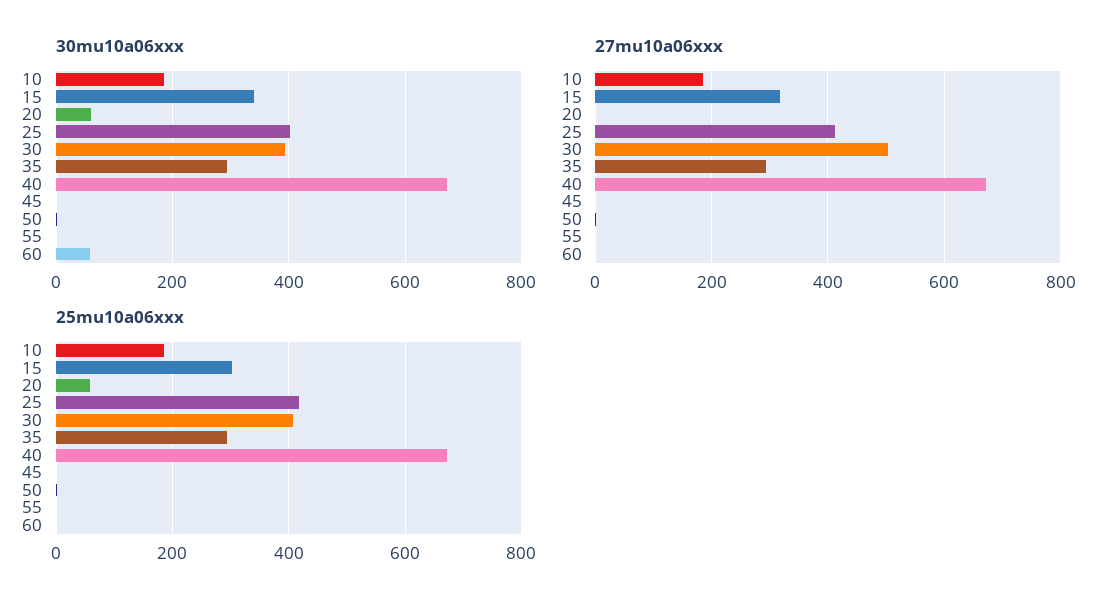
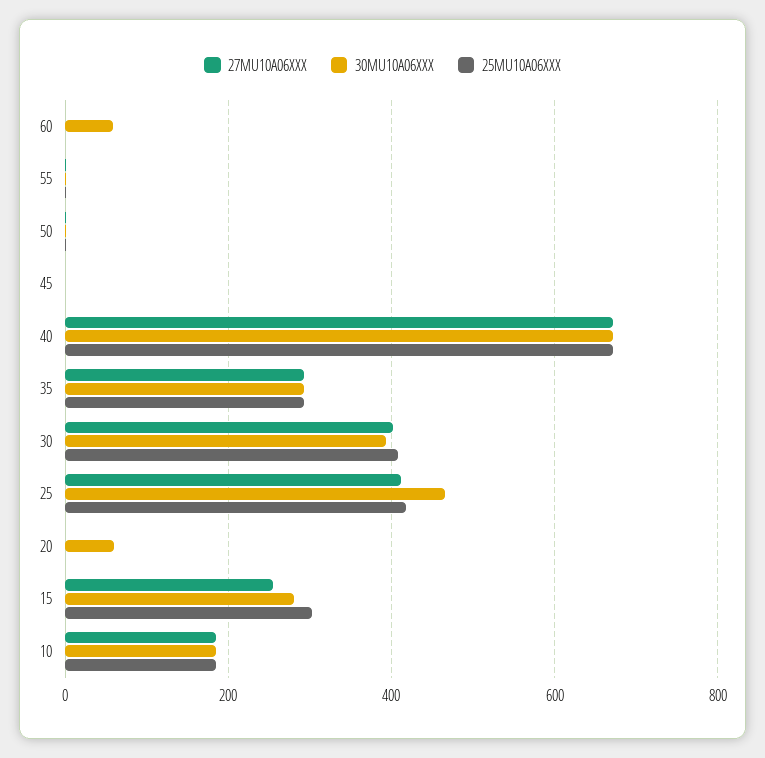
  {
    "30mu10a06xxx": {
      "10": 180,
-     "15": 340,
+     "15": 280,
      "20": 60,
-     "25": 400,
+     "25": 460,
      "30": 400,
      "35": 300,
      "40": 680,
      "45": 0,
      "50": 0,
      "55": 0,
      "60": 60
    },
    "27mu10a06xxx": {
      "10": 180,
-     "15": 320,
+     "15": 260,
      "20": 0,
      "25": 420,
-     "30": 500,
+     "30": 400,
      "35": 300,
      "40": 680,
      "45": 0,
      "50": 0,
      "55": 0,
      "60": 0
    },
    "25mu10a06xxx": {
      "10": 180,
      "15": 300,
-     "20": 60,
+     "20": 0,
      "25": 420,
      "30": 400,
      "35": 300,
      "40": 680,
      "45": 0,
      "50": 0,
      "55": 0,
      "60": 0
    }
  }

